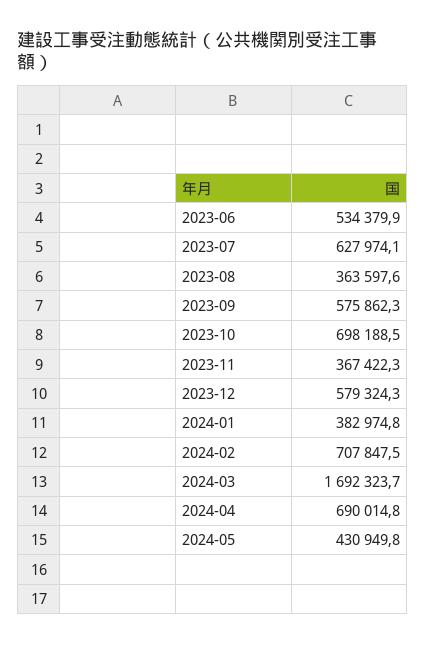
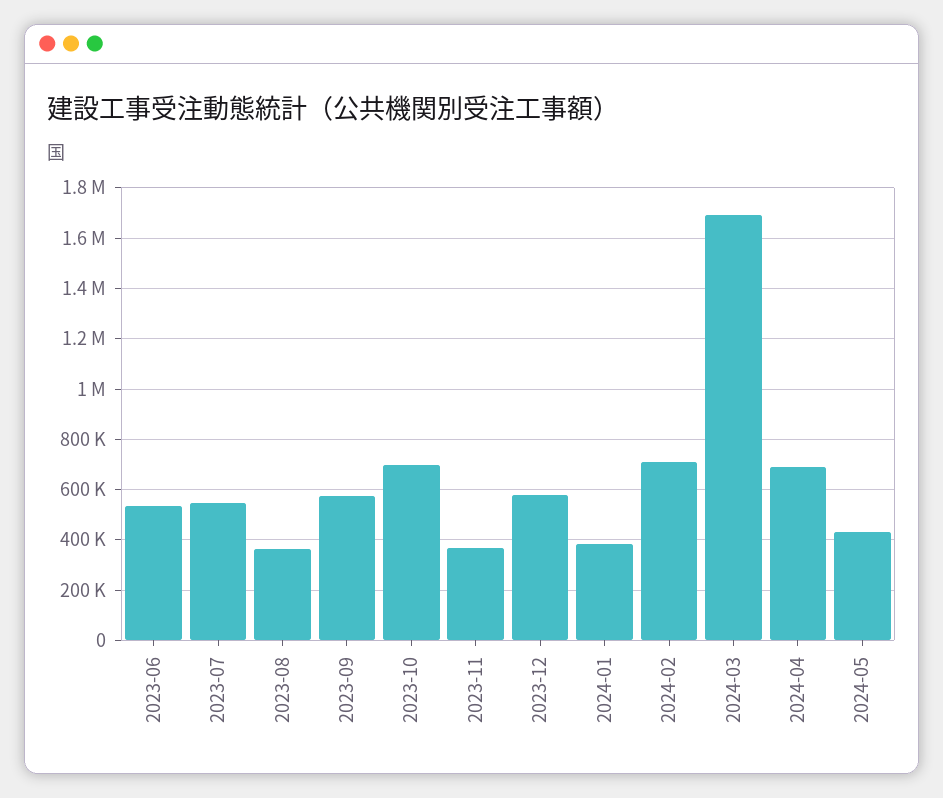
  {
    "2023-06": 534379.9,
-   "2023-07": 627974.1,
+   "2023-07": 550000,
    "2023-08": 363597.6,
    "2023-09": 575862.3,
    "2023-10": 698188.5,
    "2023-11": 367422.3,
    "2023-12": 579324.3,
    "2024-01": 382974.8,
    "2024-02": 707847.5,
    "2024-03": 1692323.7,
    "2024-04": 690014.8,
    "2024-05": 430949.8
  }

